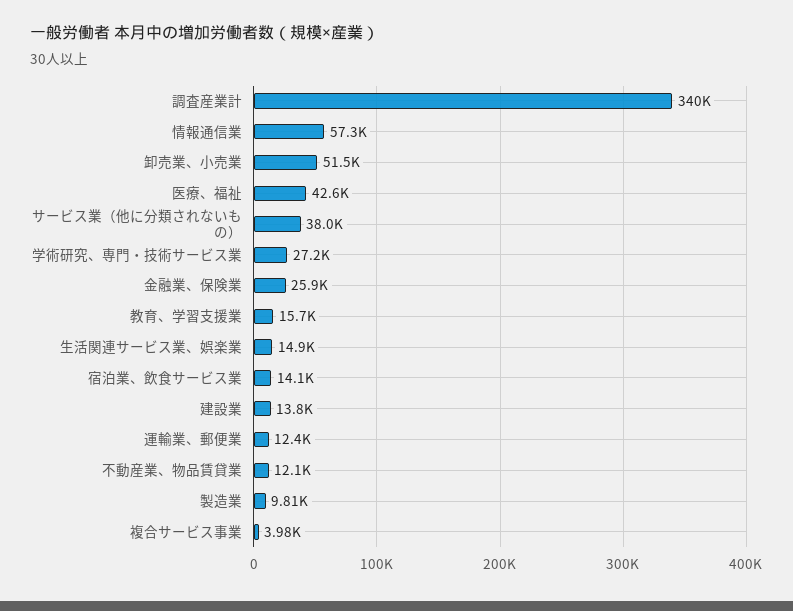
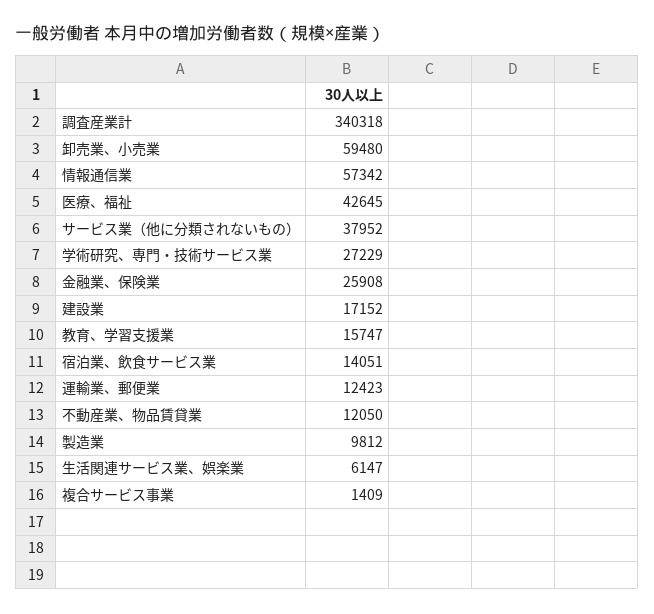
  {
    "調査産業計": 340318,
    "情報通信業": 57342,
-   "卸売業、小売業": 51500,
+   "卸売業、小売業": 59480,
    "医療、福祉": 42645,
    "サービス業（他に分類されないもの）": 37952,
    "学術研究、専門・技術サービス業": 27229,
    "金融業、保険業": 25908,
    "教育、学習支援業": 15747,
-   "生活関連サービス業、娯楽業": 14900,
+   "生活関連サービス業、娯楽業": 6147,
    "宿泊業、飲食サービス業": 14051,
-   "建設業": 13800,
+   "建設業": 17152,
    "運輸業、郵便業": 12423,
    "不動産業、物品賃貸業": 12050,
    "製造業": 9812,
-   "複合サービス事業": 3980
+   "複合サービス事業": 1409
  }

